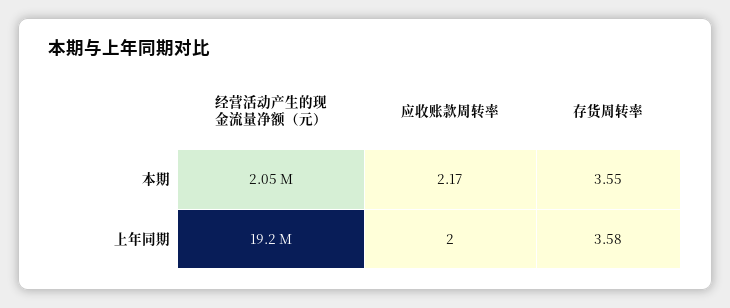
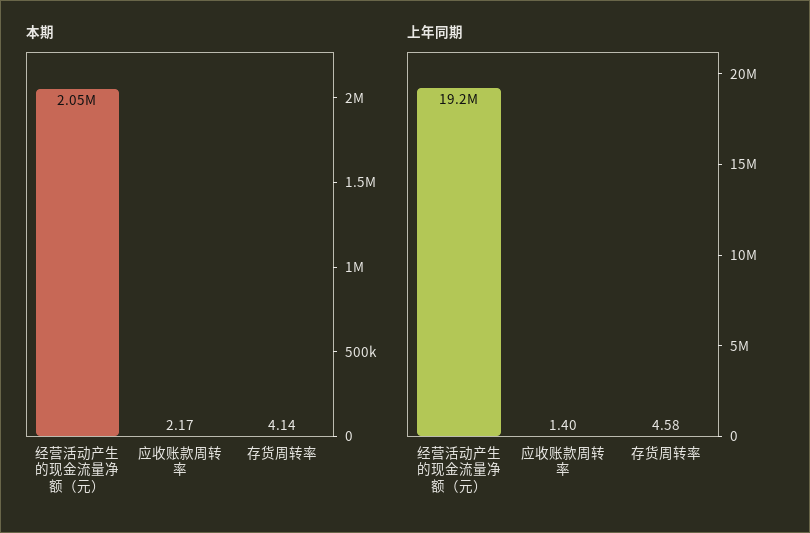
  {
    "本期": {
      "经营活动产生的现金流量净额（元）": 2050000,
      "应收账款周转率": 2.17,
-     "存货周转率": 3.55
+     "存货周转率": 4.14
    },
    "上年同期": {
      "经营活动产生的现金流量净额（元）": 19200000,
-     "应收账款周转率": 2,
+     "应收账款周转率": 1.4,
-     "存货周转率": 3.58
+     "存货周转率": 4.58
    }
  }

